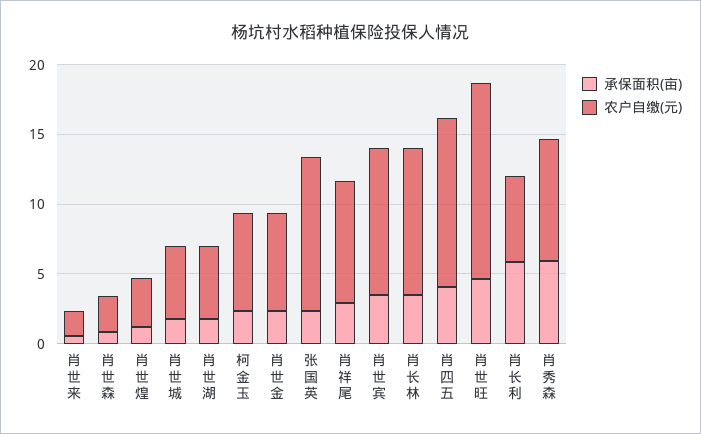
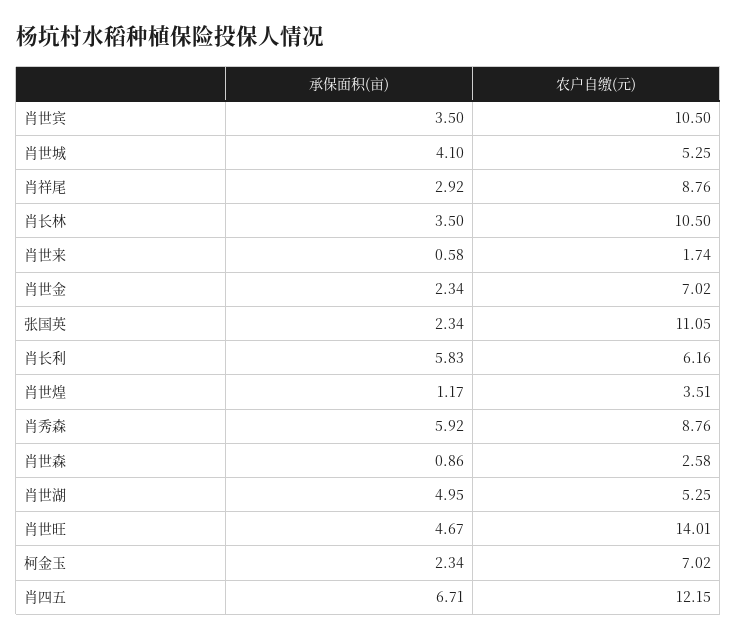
  {
    "承保面积(亩)": {
      "肖世来": 0.58,
      "肖世森": 0.86,
      "肖世煌": 1.17,
-     "肖世城": 2,
+     "肖世城": 4.1,
-     "肖世湖": 2,
+     "肖世湖": 4.95,
      "柯金玉": 2.34,
      "肖世金": 2.34,
      "张国英": 2.34,
      "肖祥尾": 2.92,
      "肖世宾": 3.5,
      "肖长林": 3.5,
-     "肖四五": 4,
+     "肖四五": 6.71,
      "肖世旺": 4.67,
      "肖长利": 5.83,
      "肖秀森": 5.92
    },
    "农户自缴(元)": {
      "肖世来": 1.74,
      "肖世森": 2.58,
      "肖世煌": 3.51,
      "肖世城": 5.25,
      "肖世湖": 5.25,
      "柯金玉": 7.02,
      "肖世金": 7.02,
      "张国英": 11.05,
      "肖祥尾": 8.76,
      "肖世宾": 10.5,
      "肖长林": 10.5,
      "肖四五": 12.15,
      "肖世旺": 14.01,
      "肖长利": 6.16,
      "肖秀森": 8.76
    }
  }

